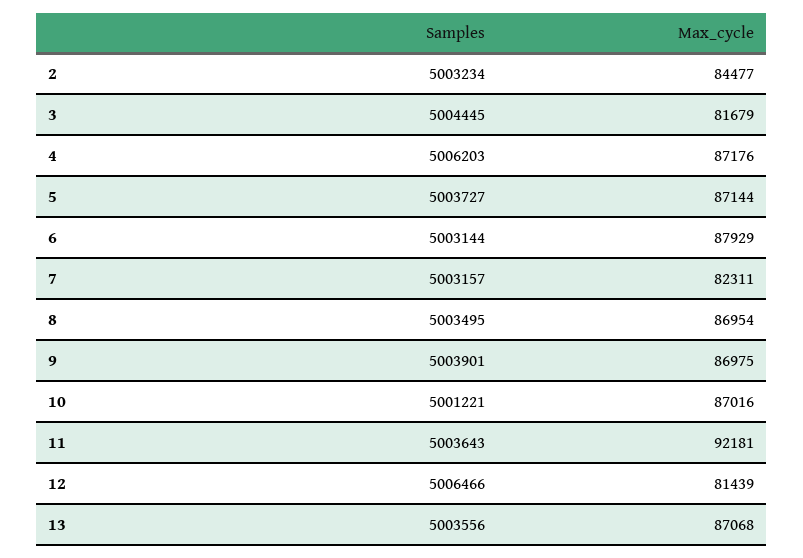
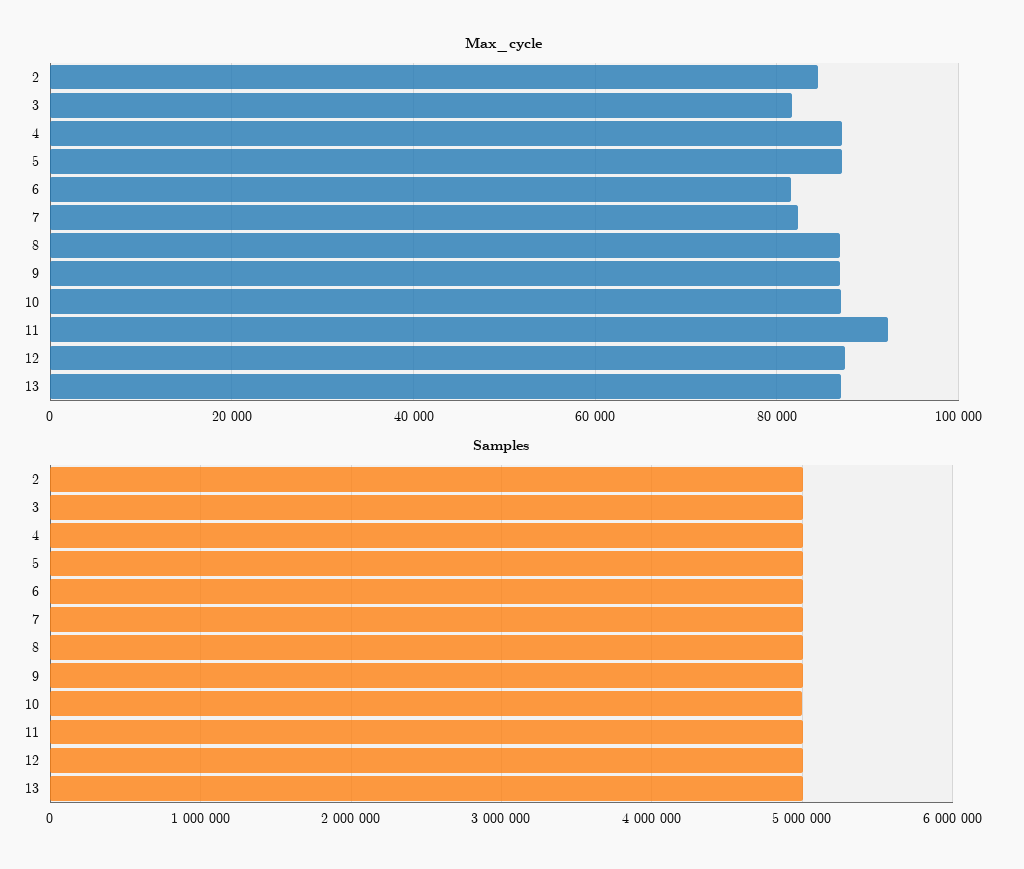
  {
    "Samples": {
      "2": 5003234,
      "3": 5004445,
      "4": 5006203,
      "5": 5003727,
      "6": 5003144,
      "7": 5003157,
      "8": 5003495,
      "9": 5003901,
      "10": 5001221,
      "11": 5003643,
      "12": 5006466,
      "13": 5003556
    },
    "Max_cycle": {
      "2": 84477,
      "3": 81679,
      "4": 87176,
      "5": 87144,
-     "6": 87929,
+     "6": 82000,
      "7": 82311,
      "8": 86954,
      "9": 86975,
      "10": 87016,
      "11": 92181,
-     "12": 81439,
+     "12": 88000,
      "13": 87068
    }
  }

